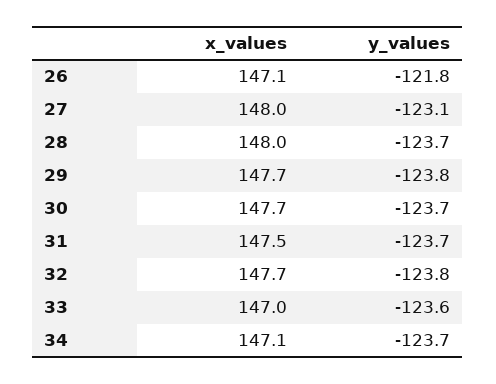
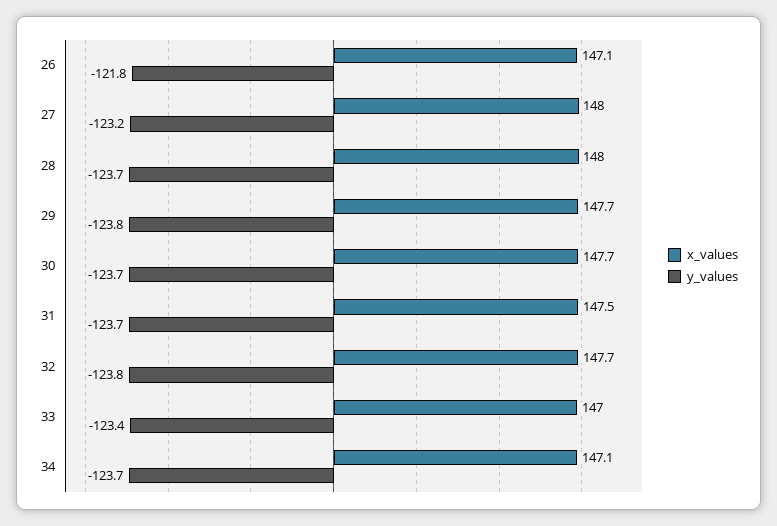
  {
    "x_values": {
      "26": 147.1,
      "27": 148,
      "28": 148,
      "29": 147.7,
      "30": 147.7,
      "31": 147.5,
      "32": 147.7,
      "33": 147,
      "34": 147.1
    },
    "y_values": {
      "26": -121.8,
-     "27": -123.1,
+     "27": -123.2,
      "28": -123.7,
      "29": -123.8,
      "30": -123.7,
      "31": -123.7,
      "32": -123.8,
-     "33": -123.6,
+     "33": -123.4,
      "34": -123.7
    }
  }

